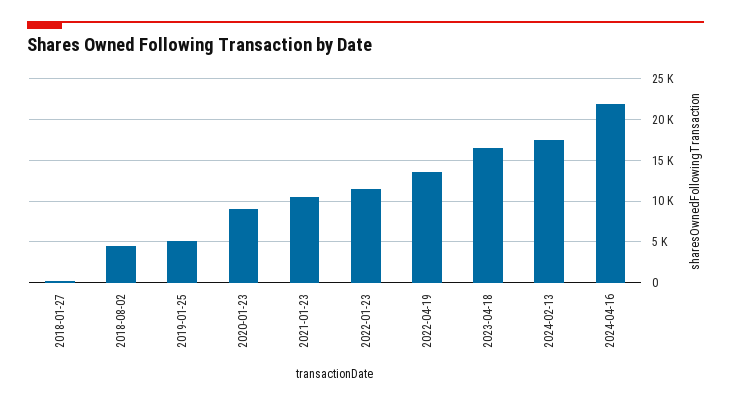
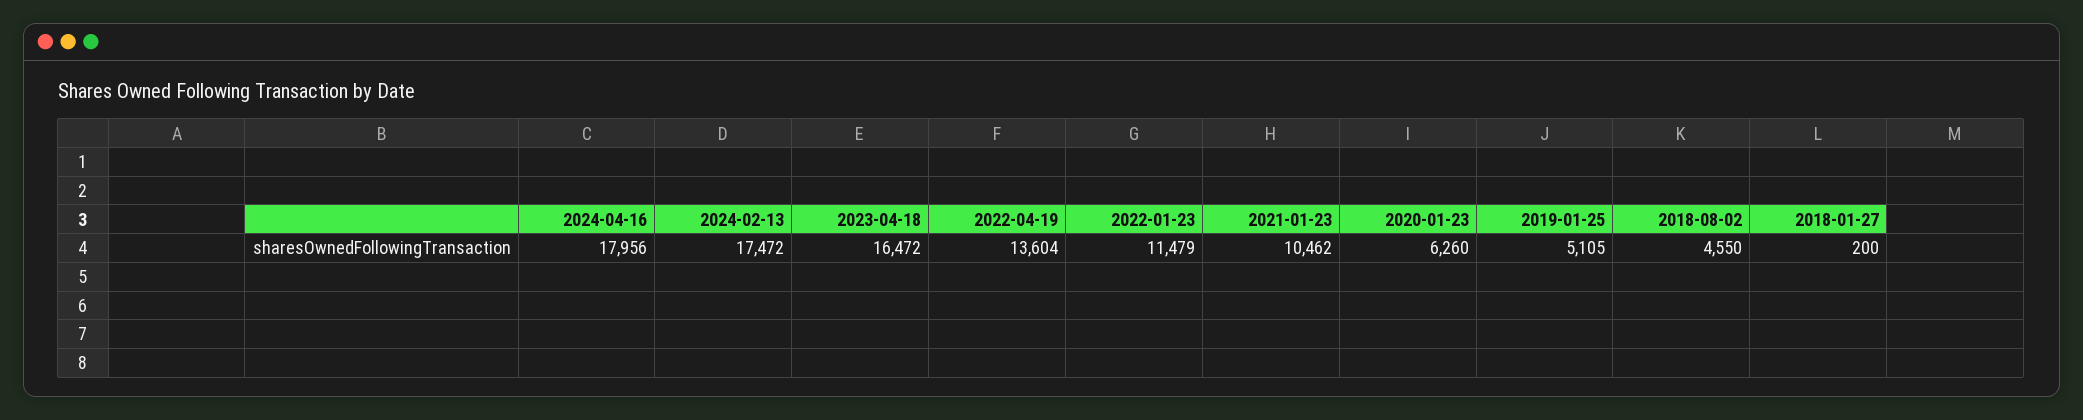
  {
    "2018-01-27": 200,
    "2018-08-02": 4550,
    "2019-01-25": 5105,
-   "2020-01-23": 9000,
+   "2020-01-23": 6260,
    "2021-01-23": 10462,
    "2022-01-23": 11479,
    "2022-04-19": 13604,
    "2023-04-18": 16472,
    "2024-02-13": 17472,
-   "2024-04-16": 22000
+   "2024-04-16": 17956
  }

